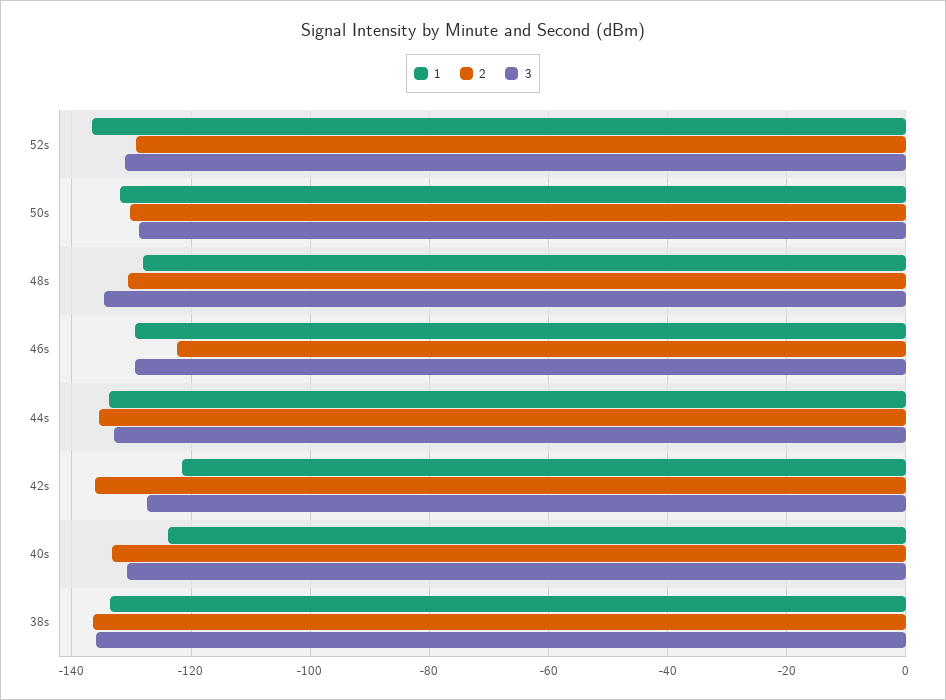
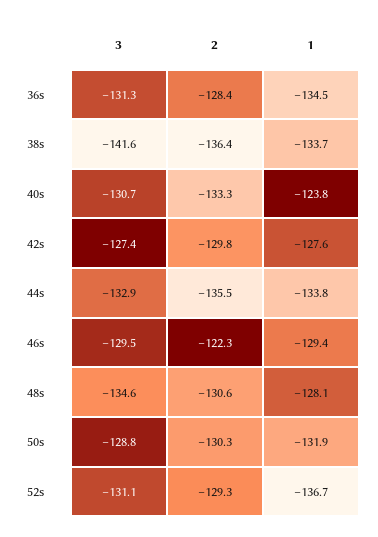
  {
    "1": {
      "52s": -136.7,
      "50s": -131.9,
      "48s": -128.1,
      "46s": -129.4,
      "44s": -133.8,
-     "42s": -122,
+     "42s": -127.6,
      "40s": -123.8,
-     "38s": -133.7
+     "38s": -133.7,
+     "36s": -134.5
    },
    "2": {
      "52s": -129.3,
      "50s": -130.3,
      "48s": -130.6,
      "46s": -122.3,
      "44s": -135.5,
-     "42s": -136,
+     "42s": -129.8,
      "40s": -133.3,
-     "38s": -136.4
+     "38s": -136.4,
+     "36s": -128.4
    },
    "3": {
      "52s": -131.1,
      "50s": -128.8,
      "48s": -134.6,
      "46s": -129.5,
      "44s": -132.9,
      "42s": -127.4,
      "40s": -130.7,
-     "38s": -136
+     "38s": -141.6,
+     "36s": -131.3
    }
  }

